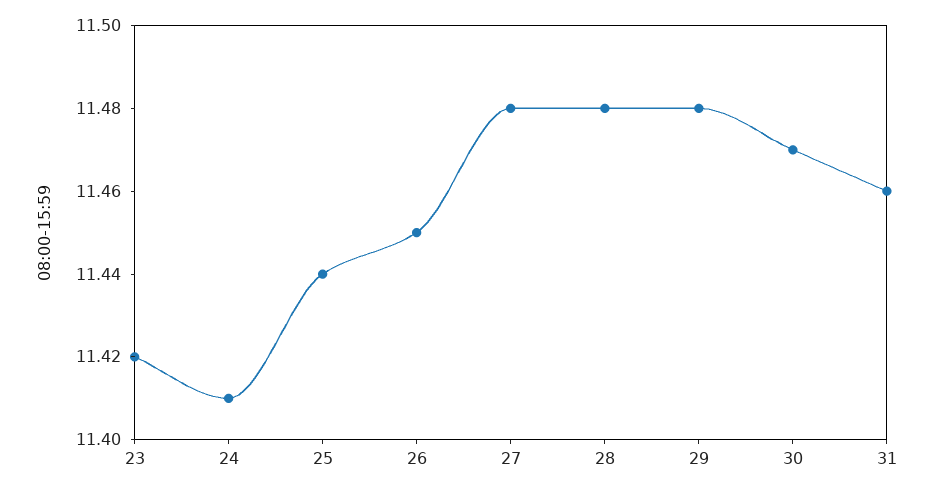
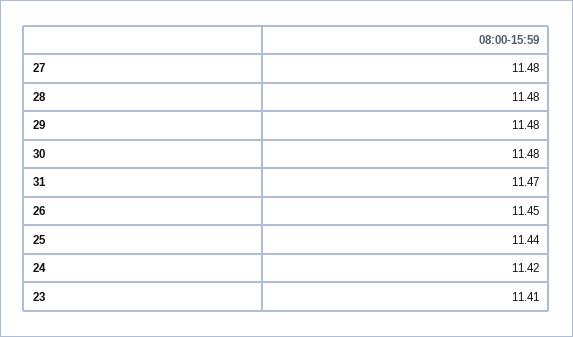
  {
-   "23": 11.42,
+   "23": 11.41,
-   "24": 11.41,
+   "24": 11.42,
    "25": 11.44,
    "26": 11.45,
    "27": 11.48,
    "28": 11.48,
    "29": 11.48,
-   "30": 11.47,
+   "30": 11.48,
-   "31": 11.46
+   "31": 11.47
  }

